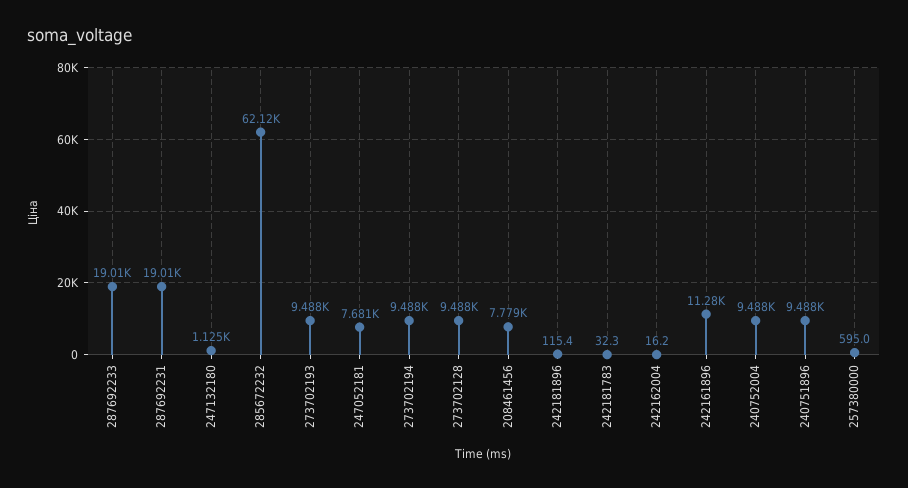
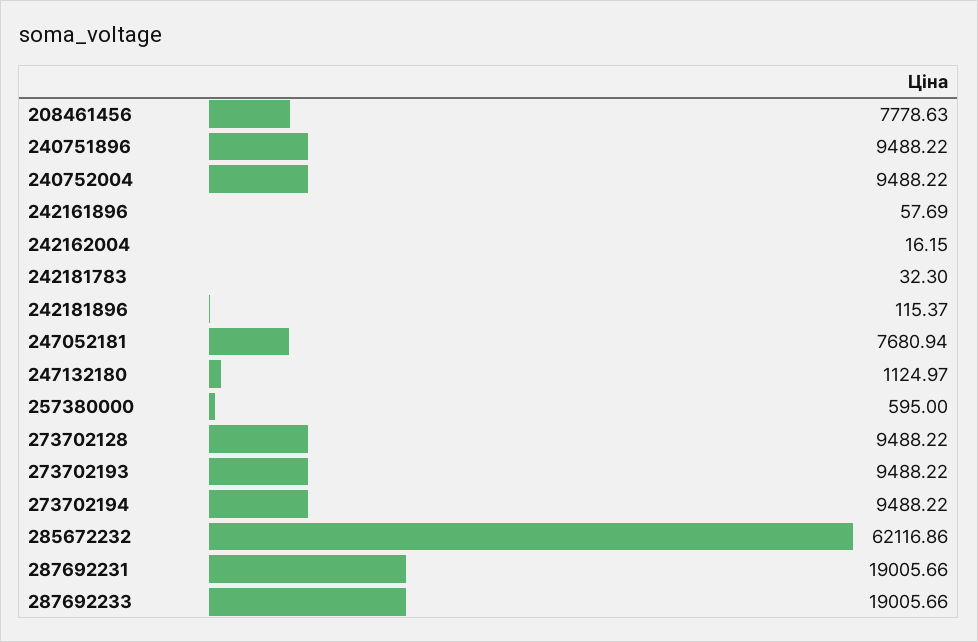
  {
    "287692233": 19005.66,
    "287692231": 19005.66,
    "247132180": 1124.97,
    "285672232": 62116.86,
    "273702193": 9488.22,
    "247052181": 7680.94,
    "273702194": 9488.22,
    "273702128": 9488.22,
    "208461456": 7778.63,
    "242181896": 115.37,
    "242181783": 32.3,
    "242162004": 16.15,
-   "242161896": 11280,
+   "242161896": 57.69,
    "240752004": 9488.22,
    "240751896": 9488.22,
    "257380000": 595
  }

